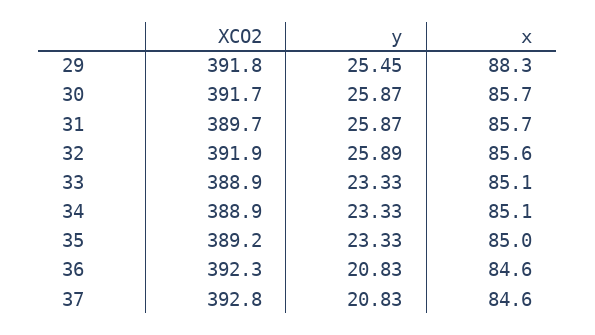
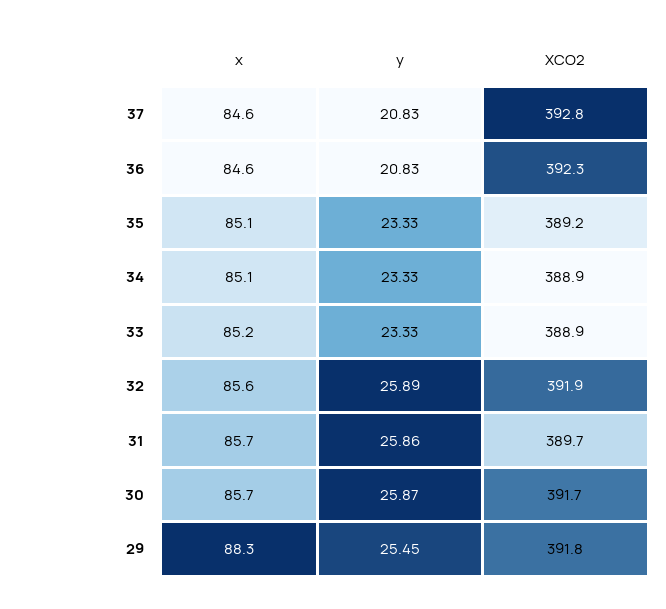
  {
    "XCO2": {
      "29": 391.8,
      "30": 391.7,
      "31": 389.7,
      "32": 391.9,
      "33": 388.9,
      "34": 388.9,
      "35": 389.2,
      "36": 392.3,
      "37": 392.8
    },
    "y": {
      "29": 25.45,
      "30": 25.87,
-     "31": 25.87,
+     "31": 25.86,
      "32": 25.89,
      "33": 23.33,
      "34": 23.33,
      "35": 23.33,
      "36": 20.83,
      "37": 20.83
    },
    "x": {
      "29": 88.3,
      "30": 85.7,
      "31": 85.7,
      "32": 85.6,
-     "33": 85.1,
+     "33": 85.2,
      "34": 85.1,
-     "35": 85,
+     "35": 85.1,
      "36": 84.6,
      "37": 84.6
    }
  }

